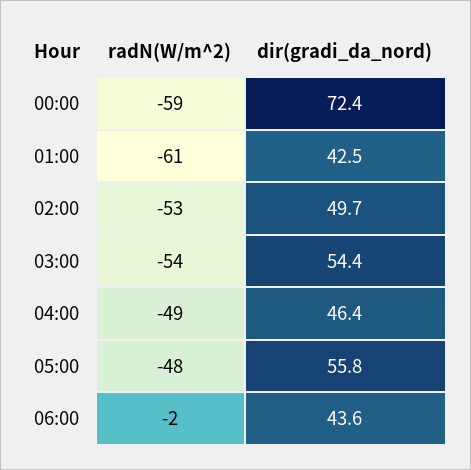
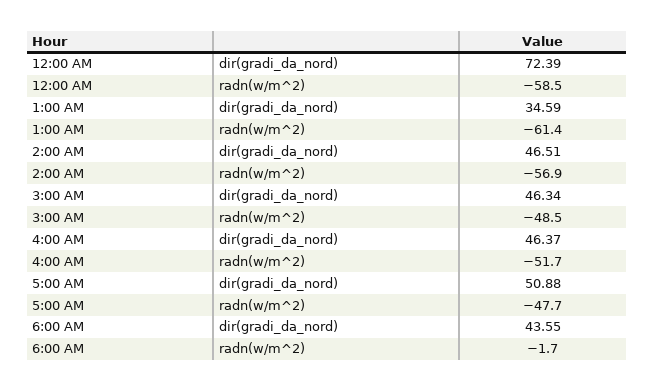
  {
    "radN(W/m^2)": {
      "00:00": -58.5,
      "01:00": -61.4,
-     "02:00": -53,
+     "02:00": -56.9,
-     "03:00": -54,
+     "03:00": -48.5,
-     "04:00": -49,
+     "04:00": -51.7,
      "05:00": -47.7,
      "06:00": -1.7
    },
    "dir(gradi_da_nord)": {
      "00:00": 72.39,
-     "01:00": 42.5,
+     "01:00": 34.59,
-     "02:00": 49.7,
+     "02:00": 46.51,
-     "03:00": 54.4,
+     "03:00": 46.34,
      "04:00": 46.37,
-     "05:00": 55.8,
+     "05:00": 50.88,
      "06:00": 43.55
    }
  }

